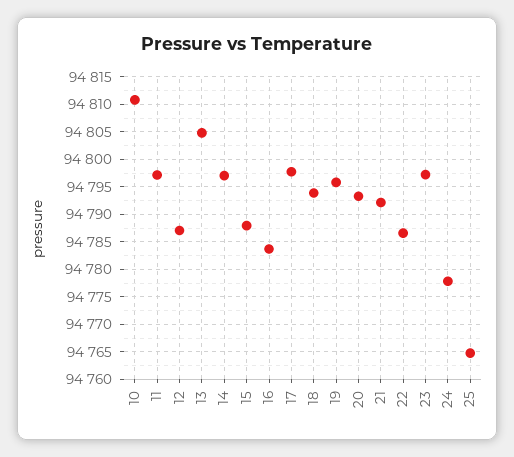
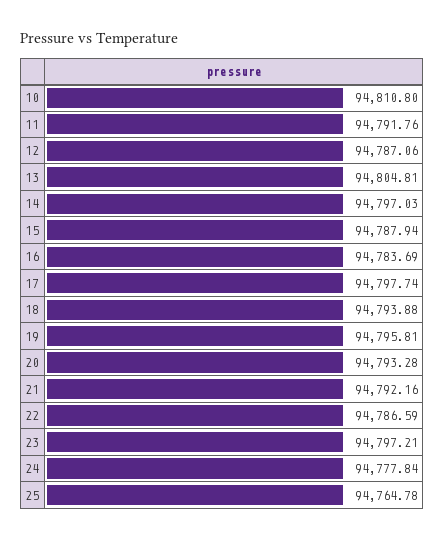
  {
    "10": 94810.8,
-   "11": 94797.5,
+   "11": 94791.76,
    "12": 94787.06,
    "13": 94804.81,
    "14": 94797.03,
    "15": 94787.94,
    "16": 94783.69,
    "17": 94797.74,
    "18": 94793.88,
    "19": 94795.81,
    "20": 94793.28,
    "21": 94792.16,
    "22": 94786.59,
    "23": 94797.21,
    "24": 94777.84,
    "25": 94764.78
  }

